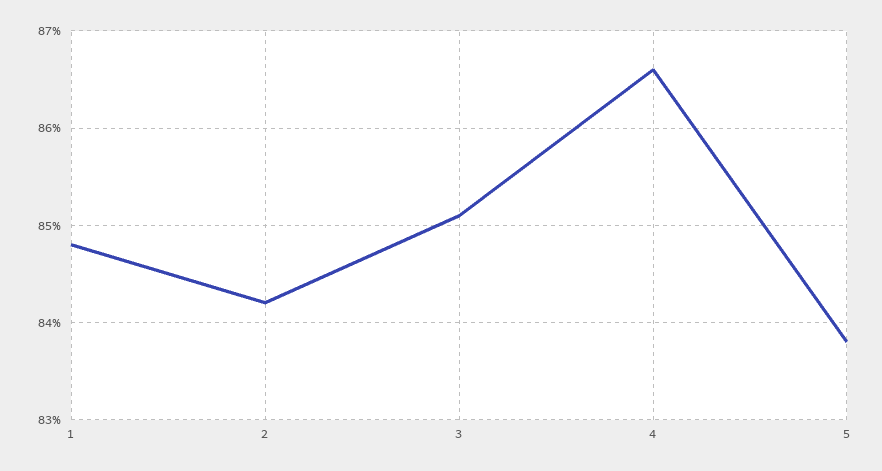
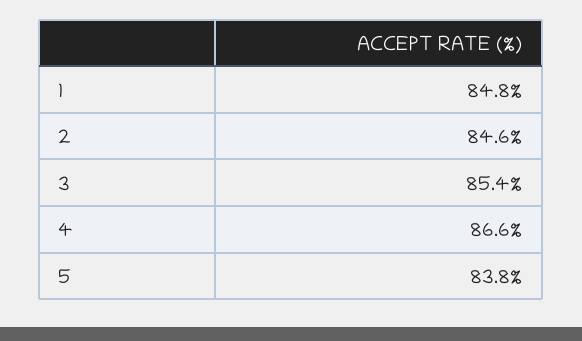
  {
    "1": 84.8,
-   "2": 84.2,
+   "2": 84.6,
-   "3": 85.1,
+   "3": 85.4,
    "4": 86.6,
    "5": 83.8
  }

